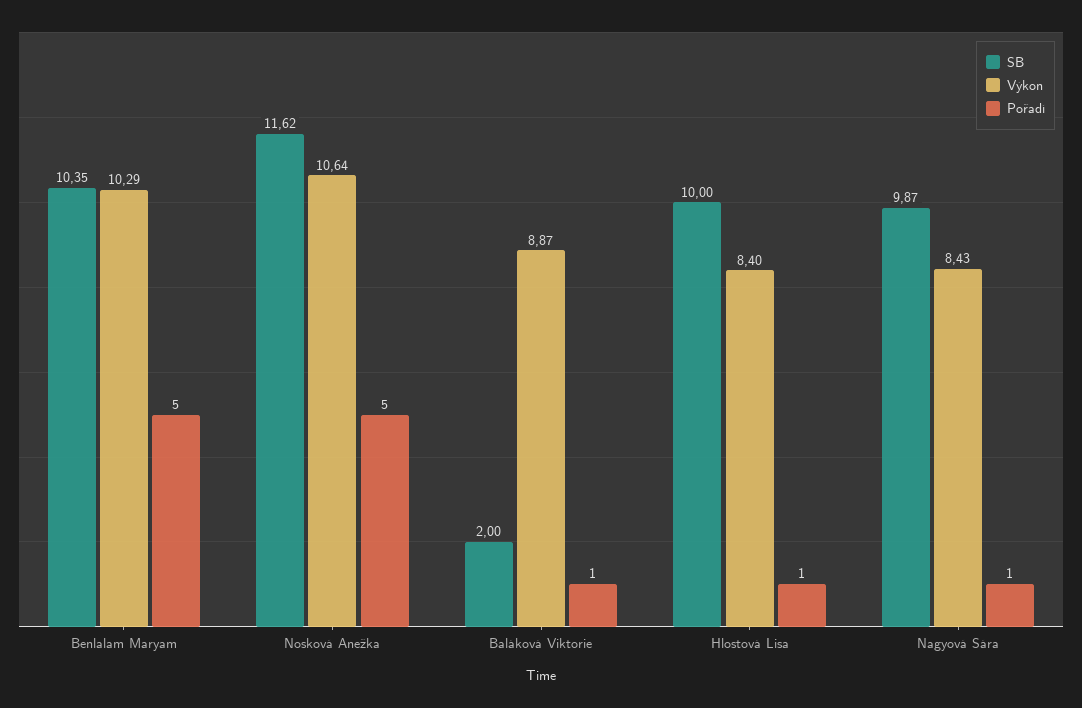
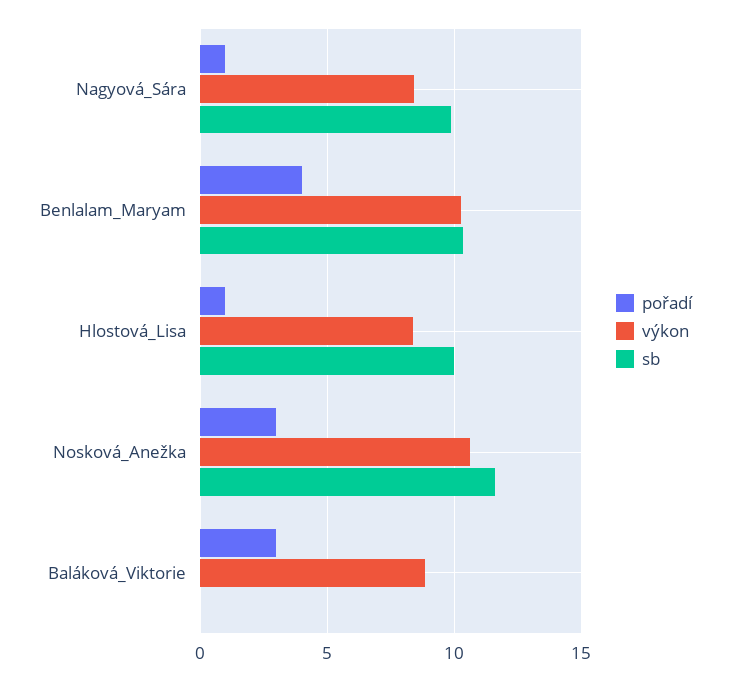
  {
    "SB": {
      "Benlalam Maryam": 10.35,
      "Nosková Anežka": 11.62,
-     "Baláková Viktorie": 2,
+     "Baláková Viktorie": 0,
      "Hlostová Lisa": 10,
      "Nagyová Sára": 9.87
    },
    "Výkon": {
      "Benlalam Maryam": 10.29,
      "Nosková Anežka": 10.64,
      "Baláková Viktorie": 8.87,
      "Hlostová Lisa": 8.4,
      "Nagyová Sára": 8.43
    },
    "Pořadí": {
-     "Benlalam Maryam": 5,
+     "Benlalam Maryam": 4,
-     "Nosková Anežka": 5,
+     "Nosková Anežka": 3,
-     "Baláková Viktorie": 1,
+     "Baláková Viktorie": 3,
      "Hlostová Lisa": 1,
      "Nagyová Sára": 1
    }
  }

